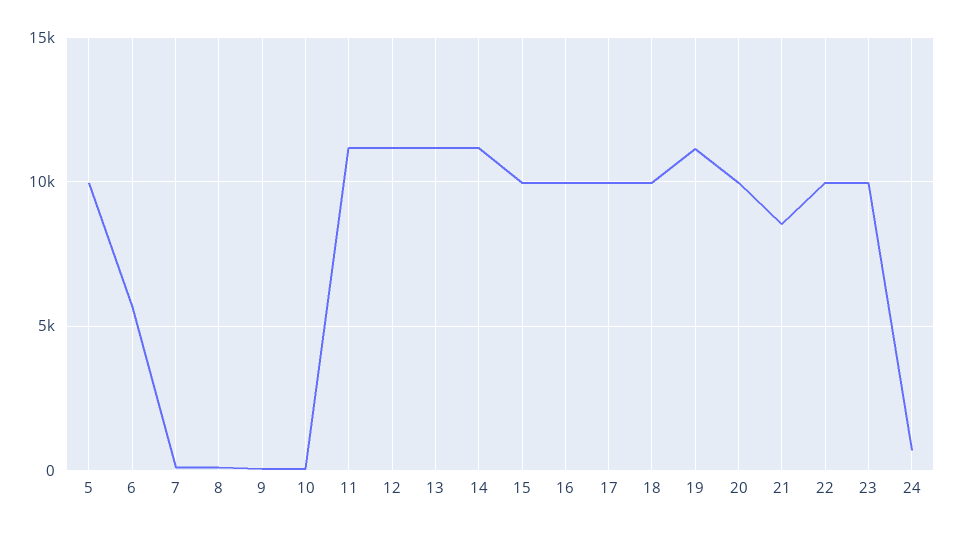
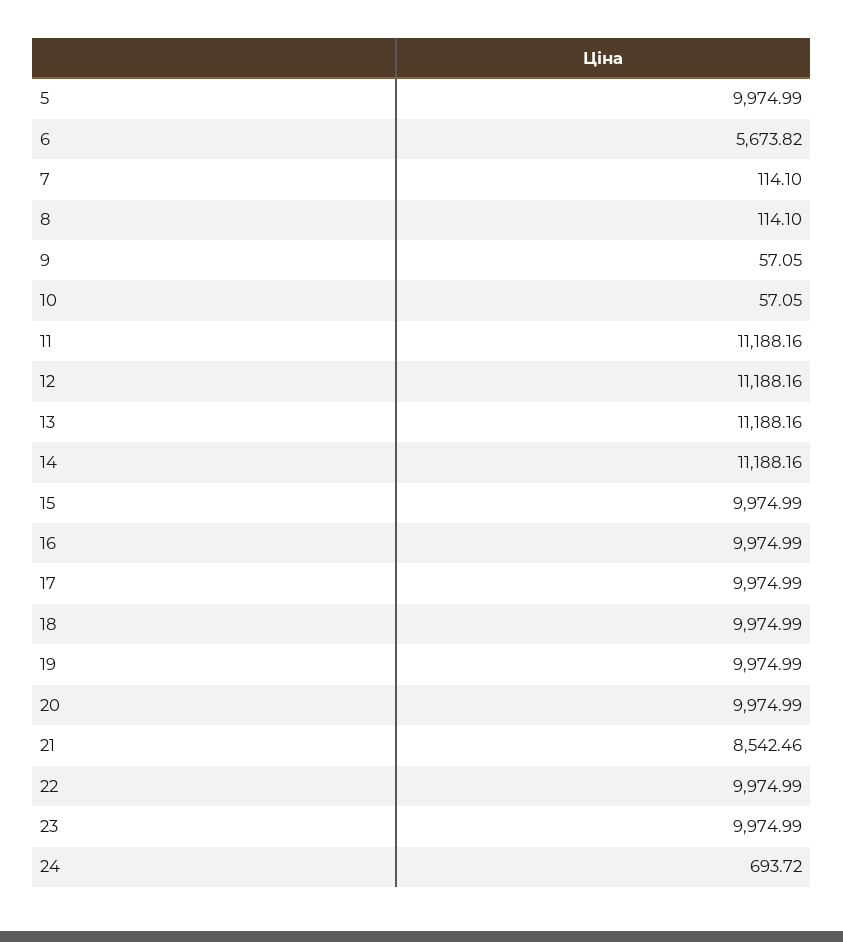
  {
    "5": 9974.99,
    "6": 5673.82,
    "7": 114.1,
    "8": 114.1,
    "9": 57.05,
    "10": 57.05,
    "11": 11188.16,
    "12": 11188.16,
    "13": 11188.16,
    "14": 11188.16,
    "15": 9974.99,
    "16": 9974.99,
    "17": 9974.99,
    "18": 9974.99,
-   "19": 11000,
+   "19": 9974.99,
    "20": 9974.99,
    "21": 8542.46,
    "22": 9974.99,
    "23": 9974.99,
    "24": 693.72
  }

